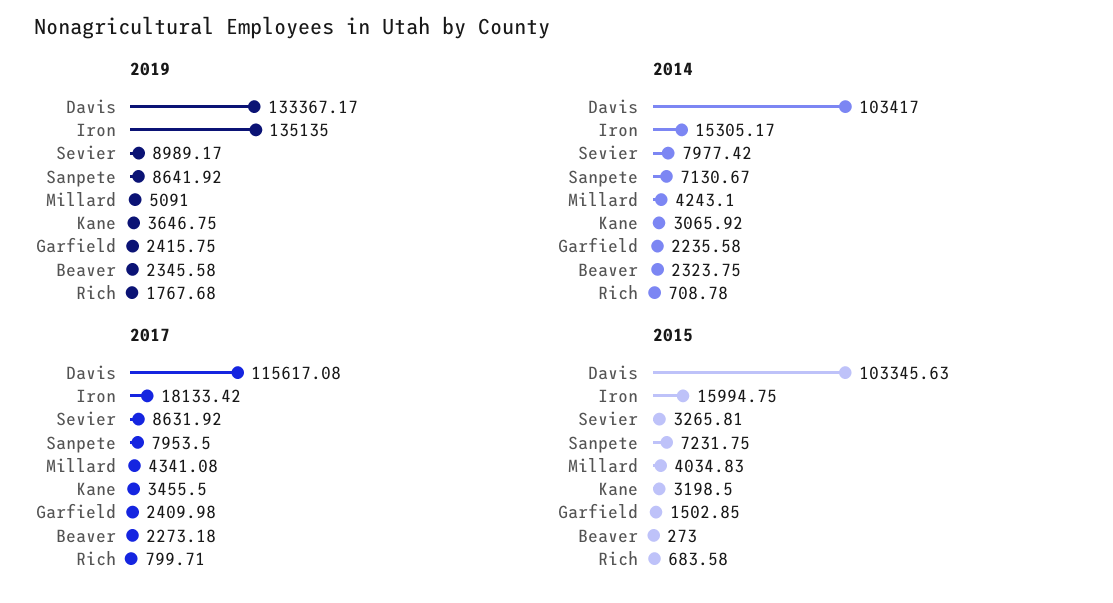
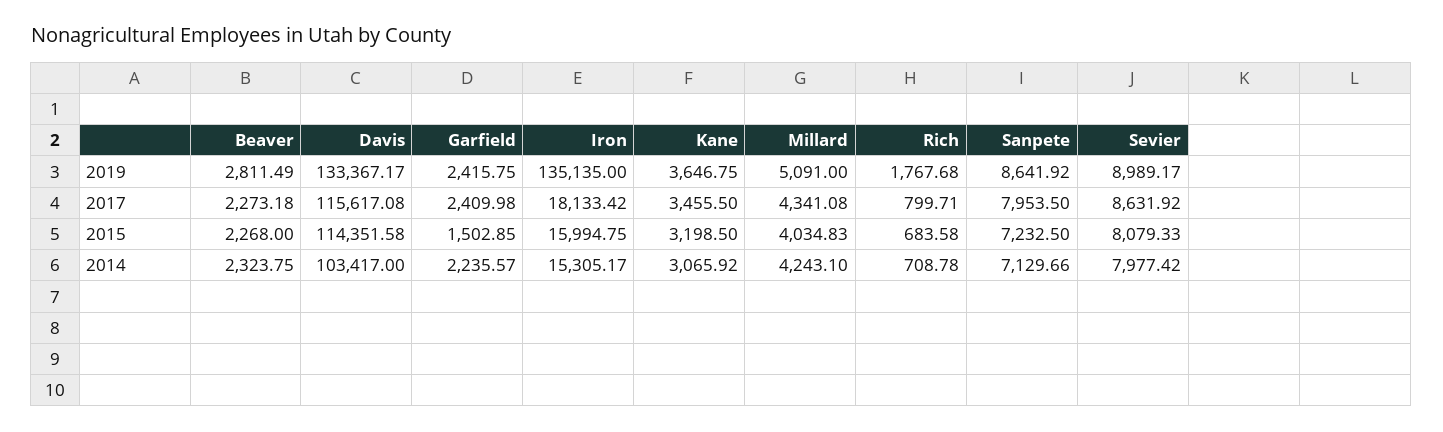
  {
    "2019": {
      "Davis": 133367.17,
      "Iron": 135135,
      "Sevier": 8989.17,
      "Sanpete": 8641.92,
      "Millard": 5091,
      "Kane": 3646.75,
      "Garfield": 2415.75,
-     "Beaver": 2345.58,
+     "Beaver": 2811.49,
      "Rich": 1767.68
    },
    "2014": {
      "Davis": 103417,
      "Iron": 15305.17,
      "Sevier": 7977.42,
-     "Sanpete": 7130.67,
+     "Sanpete": 7129.66,
      "Millard": 4243.1,
      "Kane": 3065.92,
-     "Garfield": 2235.58,
+     "Garfield": 2235.57,
      "Beaver": 2323.75,
      "Rich": 708.78
    },
    "2017": {
      "Davis": 115617.08,
      "Iron": 18133.42,
      "Sevier": 8631.92,
      "Sanpete": 7953.5,
      "Millard": 4341.08,
      "Kane": 3455.5,
      "Garfield": 2409.98,
      "Beaver": 2273.18,
      "Rich": 799.71
    },
    "2015": {
-     "Davis": 103345.63,
+     "Davis": 114351.58,
      "Iron": 15994.75,
-     "Sevier": 3265.81,
+     "Sevier": 8079.33,
-     "Sanpete": 7231.75,
+     "Sanpete": 7232.5,
      "Millard": 4034.83,
      "Kane": 3198.5,
      "Garfield": 1502.85,
-     "Beaver": 273,
+     "Beaver": 2268,
      "Rich": 683.58
    }
  }

